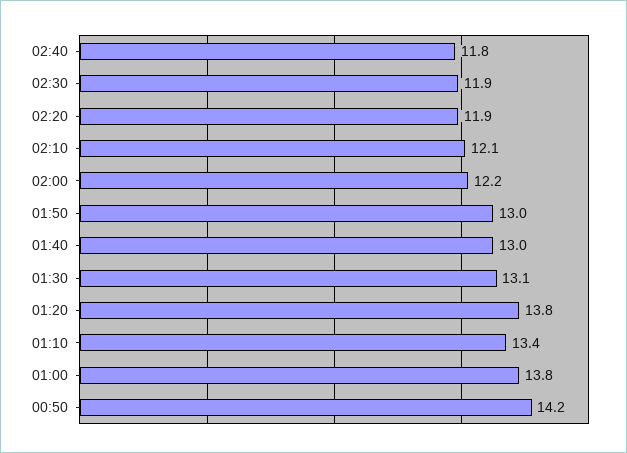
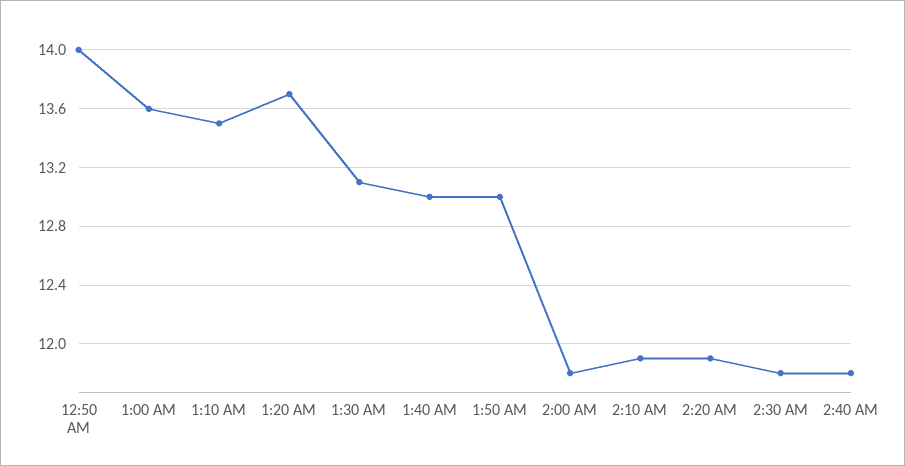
  {
    "02:40": 11.8,
-   "02:30": 11.9,
+   "02:30": 11.8,
    "02:20": 11.9,
-   "02:10": 12.1,
+   "02:10": 11.9,
-   "02:00": 12.2,
+   "02:00": 11.8,
    "01:50": 13,
    "01:40": 13,
    "01:30": 13.1,
-   "01:20": 13.8,
+   "01:20": 13.7,
-   "01:10": 13.4,
+   "01:10": 13.5,
-   "01:00": 13.8,
+   "01:00": 13.6,
-   "00:50": 14.2
+   "00:50": 14
  }

